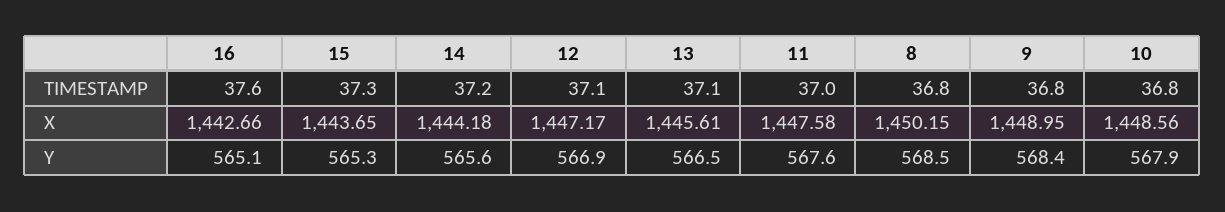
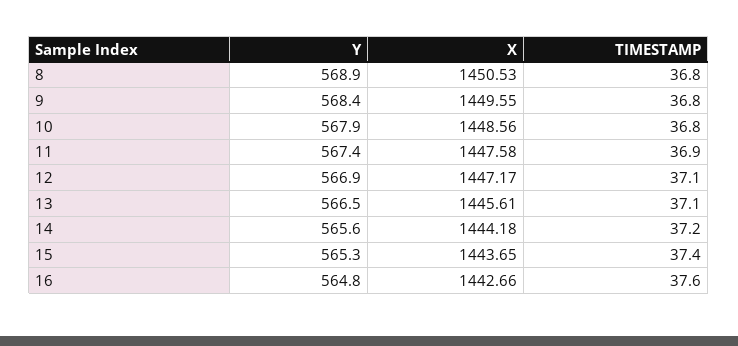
  {
    "16": {
      "TIMESTAMP": 37.6,
      "X": 1442.66,
-     "Y": 565.1
+     "Y": 564.8
    },
    "15": {
-     "TIMESTAMP": 37.3,
+     "TIMESTAMP": 37.4,
      "X": 1443.65,
      "Y": 565.3
    },
    "14": {
      "TIMESTAMP": 37.2,
      "X": 1444.18,
      "Y": 565.6
    },
    "12": {
      "TIMESTAMP": 37.1,
      "X": 1447.17,
      "Y": 566.9
    },
    "13": {
      "TIMESTAMP": 37.1,
      "X": 1445.61,
      "Y": 566.5
    },
    "11": {
-     "TIMESTAMP": 37,
+     "TIMESTAMP": 36.9,
      "X": 1447.58,
-     "Y": 567.6
+     "Y": 567.4
    },
    "8": {
      "TIMESTAMP": 36.8,
-     "X": 1450.15,
+     "X": 1450.53,
-     "Y": 568.5
+     "Y": 568.9
    },
    "9": {
      "TIMESTAMP": 36.8,
-     "X": 1448.95,
+     "X": 1449.55,
      "Y": 568.4
    },
    "10": {
      "TIMESTAMP": 36.8,
      "X": 1448.56,
      "Y": 567.9
    }
  }

